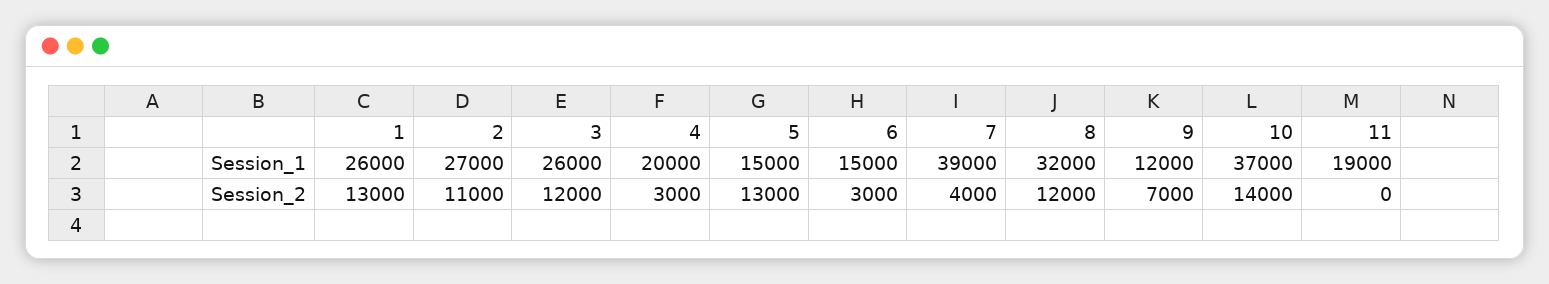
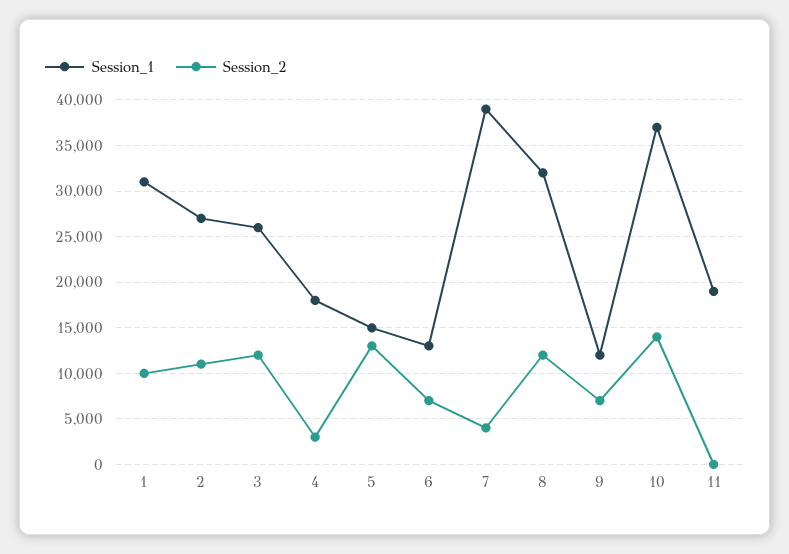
  {
    "Session_1": {
-     "1": 26000,
+     "1": 31000,
      "2": 27000,
      "3": 26000,
-     "4": 20000,
+     "4": 18000,
      "5": 15000,
-     "6": 15000,
+     "6": 13000,
      "7": 39000,
      "8": 32000,
      "9": 12000,
      "10": 37000,
      "11": 19000
    },
    "Session_2": {
-     "1": 13000,
+     "1": 10000,
      "2": 11000,
      "3": 12000,
      "4": 3000,
      "5": 13000,
-     "6": 3000,
+     "6": 7000,
      "7": 4000,
      "8": 12000,
      "9": 7000,
      "10": 14000,
      "11": 0
    }
  }

